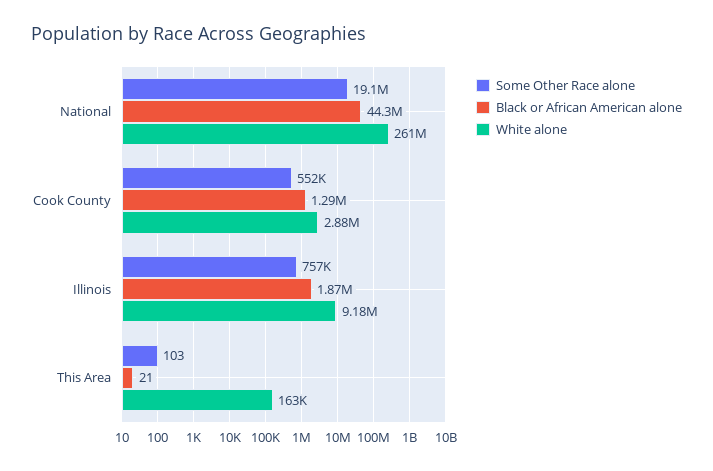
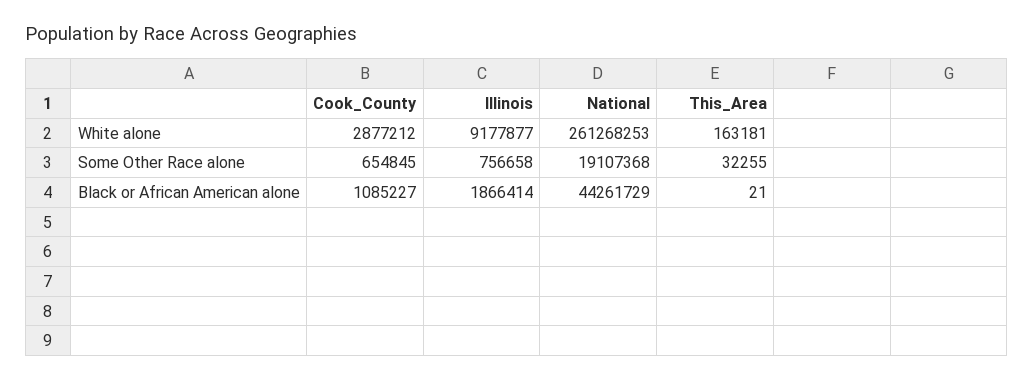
  {
    "Some Other Race alone": {
      "National": 19107368,
-     "Cook County": 552000,
+     "Cook County": 654845,
      "Illinois": 756658,
-     "This Area": 103
+     "This Area": 32255
    },
    "Black or African American alone": {
      "National": 44261729,
-     "Cook County": 1290000,
+     "Cook County": 1085227,
      "Illinois": 1866414,
      "This Area": 21
    },
    "White alone": {
      "National": 261268253,
      "Cook County": 2877212,
      "Illinois": 9177877,
      "This Area": 163181
    }
  }

